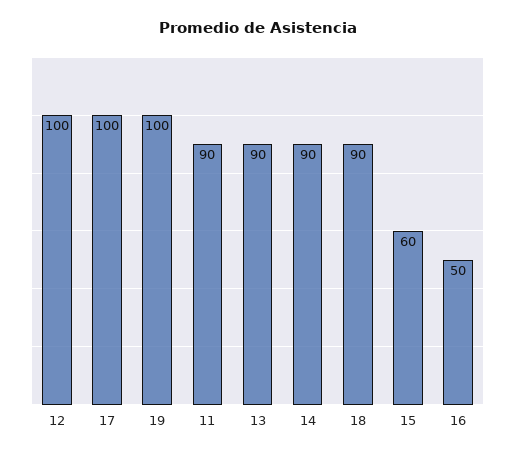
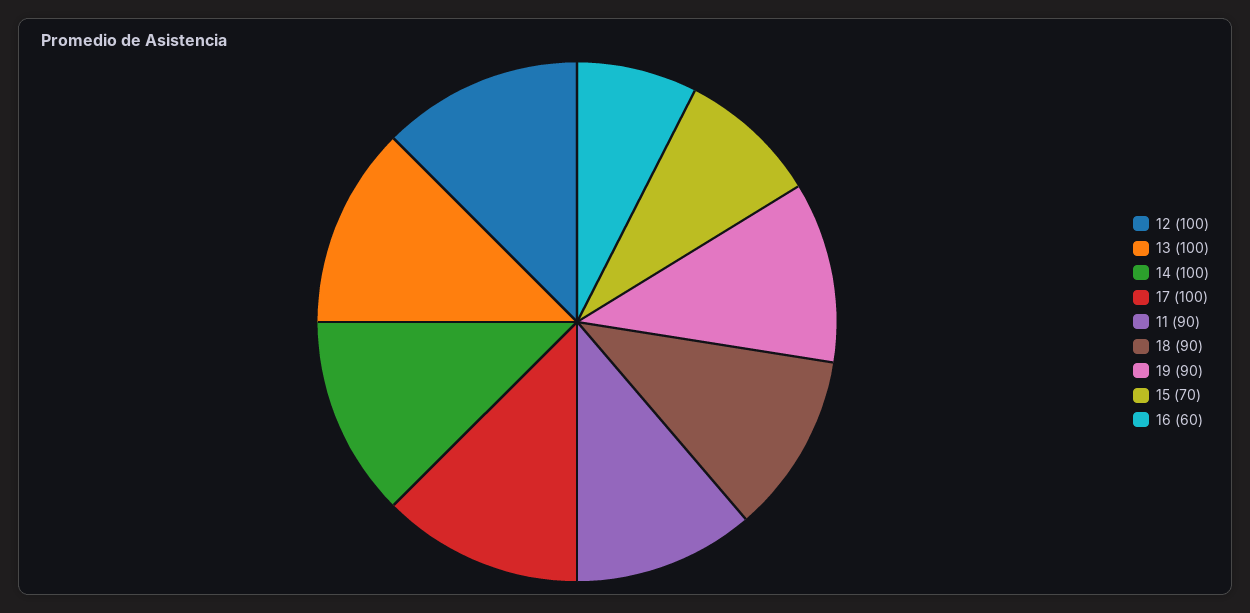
  {
    "12": 100,
    "17": 100,
-   "19": 100,
+   "19": 90,
    "11": 90,
-   "13": 90,
+   "13": 100,
-   "14": 90,
+   "14": 100,
    "18": 90,
-   "15": 60,
+   "15": 70,
-   "16": 50
+   "16": 60
  }

